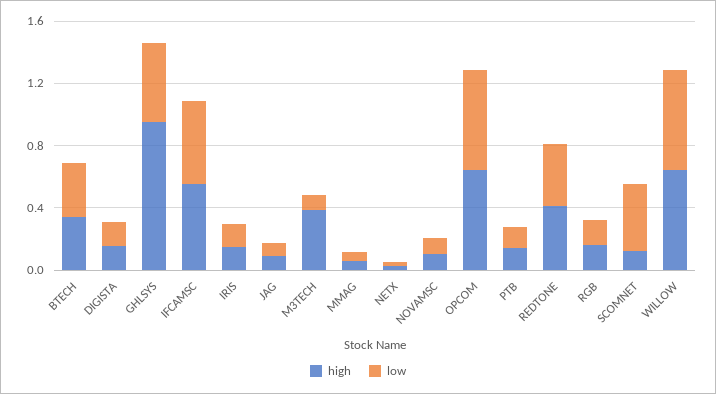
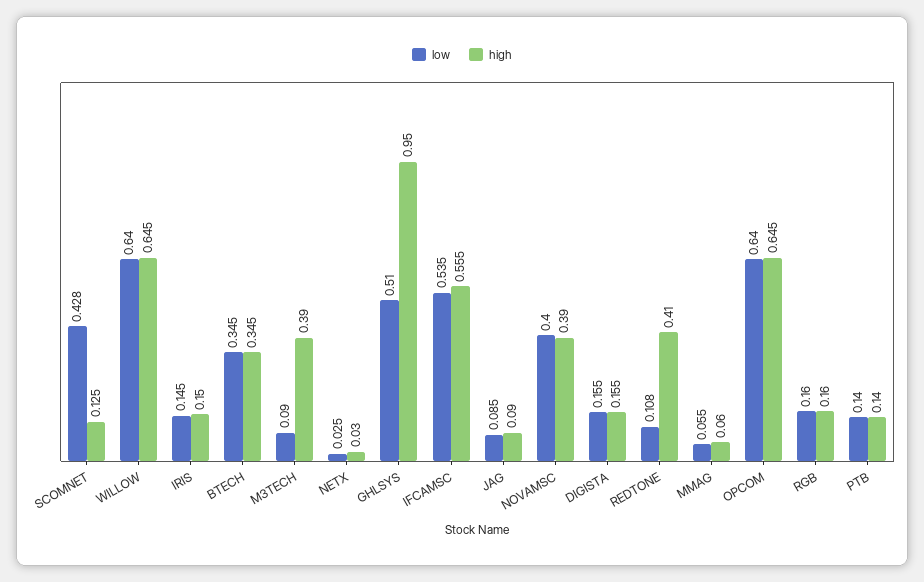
  {
    "high": {
      "BTECH": 0.345,
      "DIGISTA": 0.155,
      "GHLSYS": 0.95,
      "IFCAMSC": 0.555,
      "IRIS": 0.15,
      "JAG": 0.09,
      "M3TECH": 0.39,
      "MMAG": 0.06,
      "NETX": 0.03,
-     "NOVAMSC": 0.1,
+     "NOVAMSC": 0.39,
      "OPCOM": 0.645,
      "PTB": 0.14,
      "REDTONE": 0.41,
      "RGB": 0.16,
      "SCOMNET": 0.125,
      "WILLOW": 0.645
    },
    "low": {
      "BTECH": 0.345,
      "DIGISTA": 0.155,
      "GHLSYS": 0.51,
      "IFCAMSC": 0.535,
      "IRIS": 0.145,
      "JAG": 0.085,
      "M3TECH": 0.09,
      "MMAG": 0.055,
      "NETX": 0.025,
-     "NOVAMSC": 0.1,
+     "NOVAMSC": 0.4,
      "OPCOM": 0.64,
      "PTB": 0.14,
-     "REDTONE": 0.4,
+     "REDTONE": 0.108,
      "RGB": 0.16,
      "SCOMNET": 0.428,
      "WILLOW": 0.64
    }
  }

